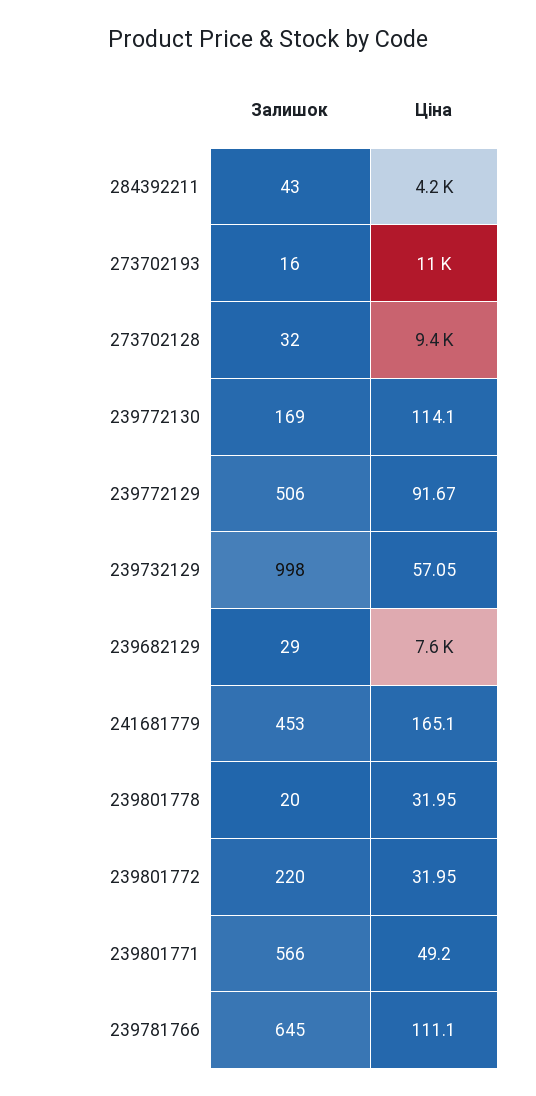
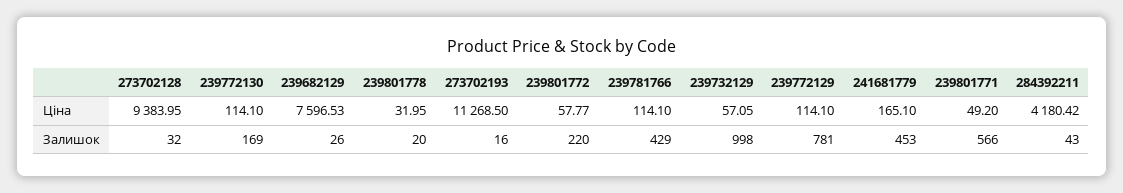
  {
    "Залишок": {
      "284392211": 43,
      "273702193": 16,
      "273702128": 32,
      "239772130": 169,
-     "239772129": 506,
+     "239772129": 781,
      "239732129": 998,
-     "239682129": 29,
+     "239682129": 26,
      "241681779": 453,
      "239801778": 20,
      "239801772": 220,
      "239801771": 566,
-     "239781766": 645
+     "239781766": 429
    },
    "Ціна": {
      "284392211": 4180.42,
      "273702193": 11268.5,
      "273702128": 9383.95,
      "239772130": 114.1,
-     "239772129": 91.67,
+     "239772129": 114.1,
      "239732129": 57.05,
      "239682129": 7596.53,
      "241681779": 165.1,
      "239801778": 31.95,
-     "239801772": 31.95,
+     "239801772": 57.77,
      "239801771": 49.2,
-     "239781766": 111.1
+     "239781766": 114.1
    }
  }

